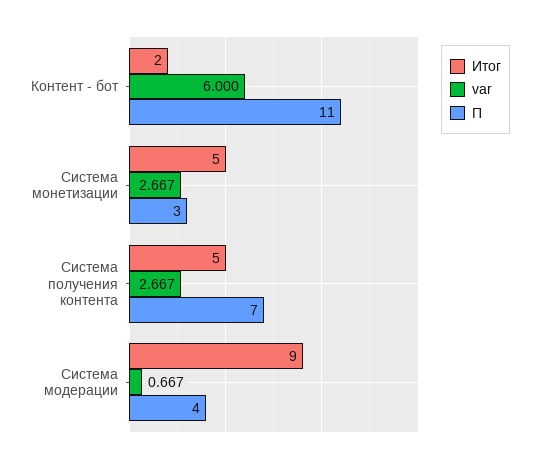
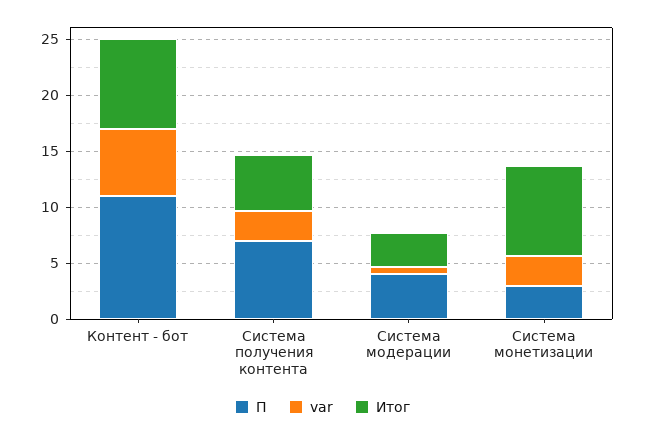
  {
    "Итог": {
-     "Контент - бот": 2,
+     "Контент - бот": 8,
-     "Система монетизации": 5,
+     "Система монетизации": 8,
      "Система получения контента": 5,
-     "Система модерации": 9
+     "Система модерации": 3
    },
    "var": {
      "Контент - бот": 6,
      "Система монетизации": 2.667,
      "Система получения контента": 2.667,
      "Система модерации": 0.667
    },
    "П": {
      "Контент - бот": 11,
      "Система монетизации": 3,
      "Система получения контента": 7,
      "Система модерации": 4
    }
  }

